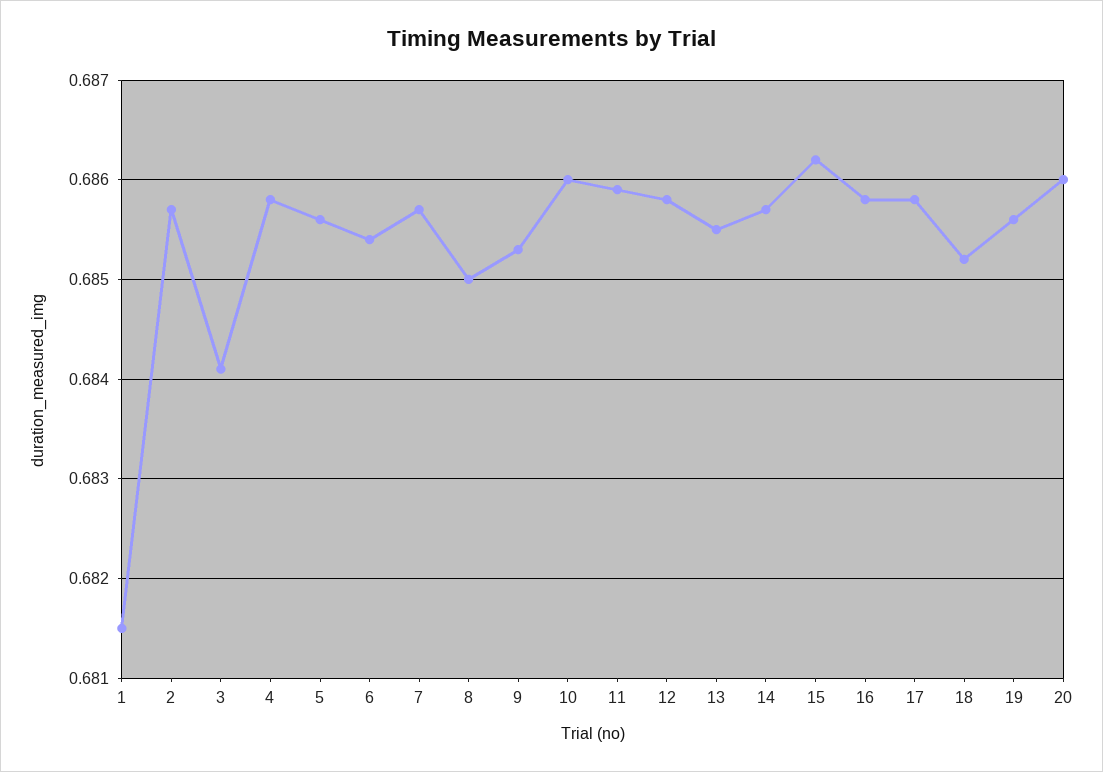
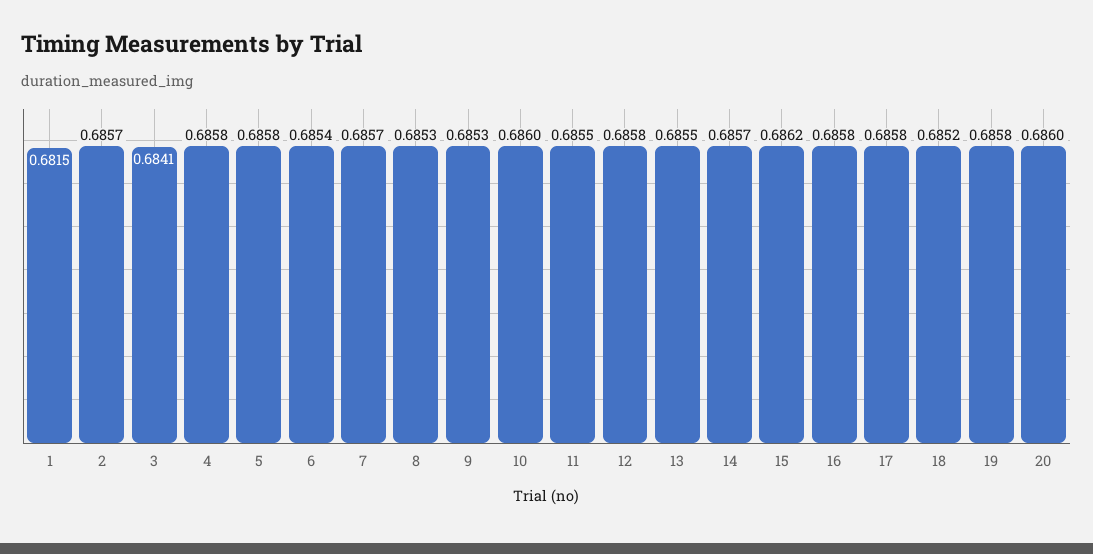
  {
    "1": 0.6815,
    "2": 0.6857,
    "3": 0.6841,
    "4": 0.6858,
-   "5": 0.6856,
+   "5": 0.6858,
    "6": 0.6854,
    "7": 0.6857,
-   "8": 0.685,
+   "8": 0.6853,
    "9": 0.6853,
    "10": 0.686,
-   "11": 0.6859,
+   "11": 0.6855,
    "12": 0.6858,
    "13": 0.6855,
    "14": 0.6857,
    "15": 0.6862,
    "16": 0.6858,
    "17": 0.6858,
    "18": 0.6852,
-   "19": 0.6856,
+   "19": 0.6858,
    "20": 0.686
  }

